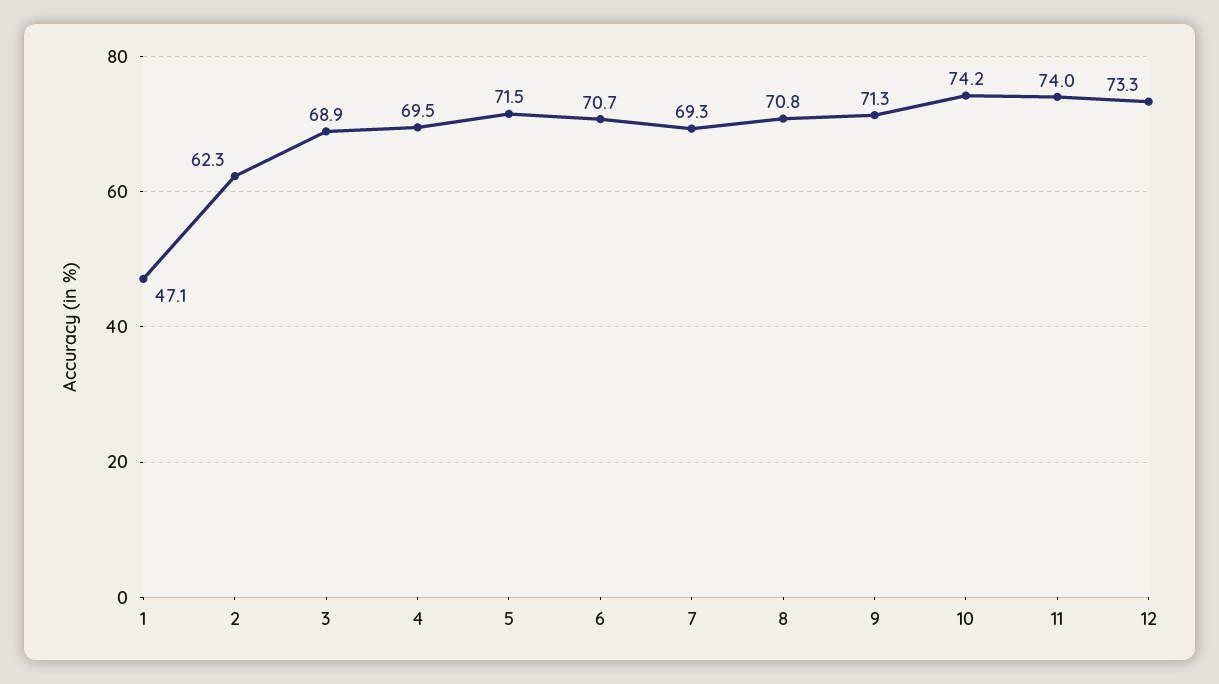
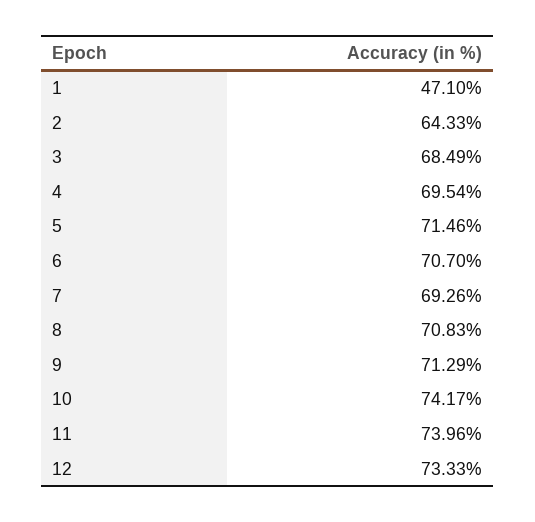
  {
    "1": 47.1,
-   "2": 62.3,
+   "2": 64.33,
-   "3": 68.9,
+   "3": 68.49,
    "4": 69.54,
    "5": 71.46,
    "6": 70.7,
    "7": 69.26,
    "8": 70.83,
    "9": 71.29,
    "10": 74.17,
    "11": 73.96,
    "12": 73.33
  }

